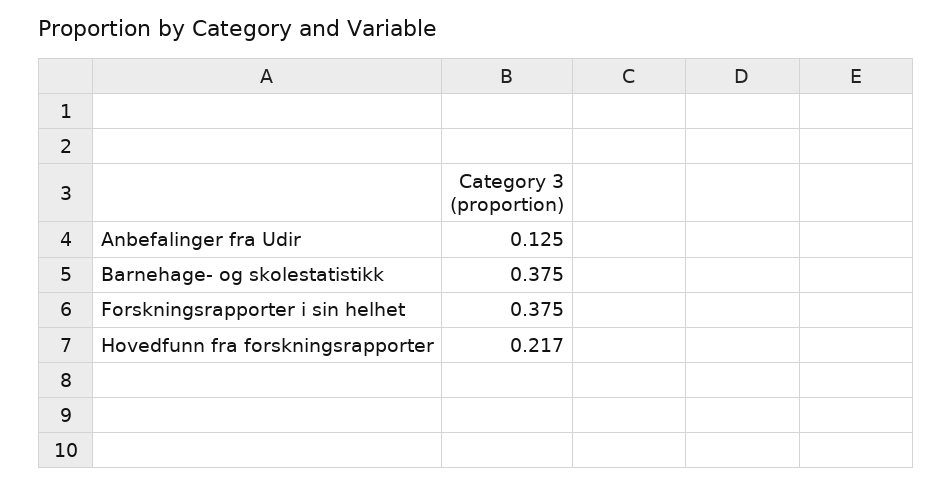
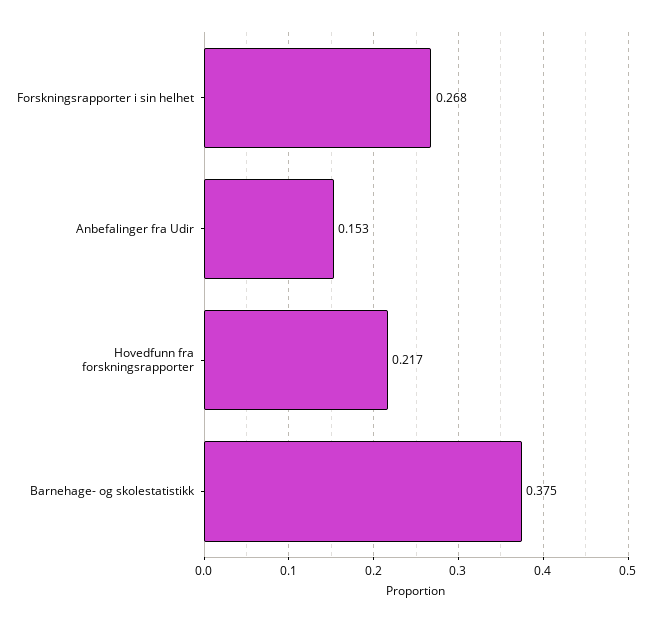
  {
-   "Anbefalinger fra Udir": 0.125,
+   "Anbefalinger fra Udir": 0.153,
    "Barnehage- og skolestatistikk": 0.375,
-   "Forskningsrapporter i sin helhet": 0.375,
+   "Forskningsrapporter i sin helhet": 0.268,
    "Hovedfunn fra forskningsrapporter": 0.217
  }

